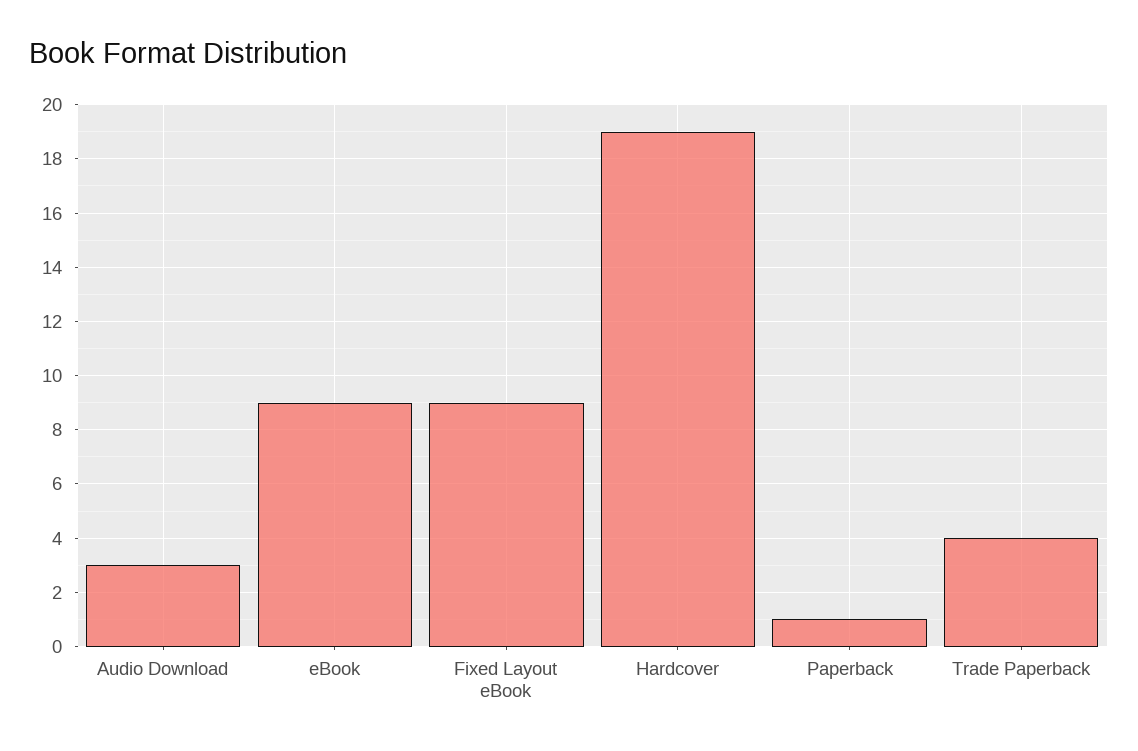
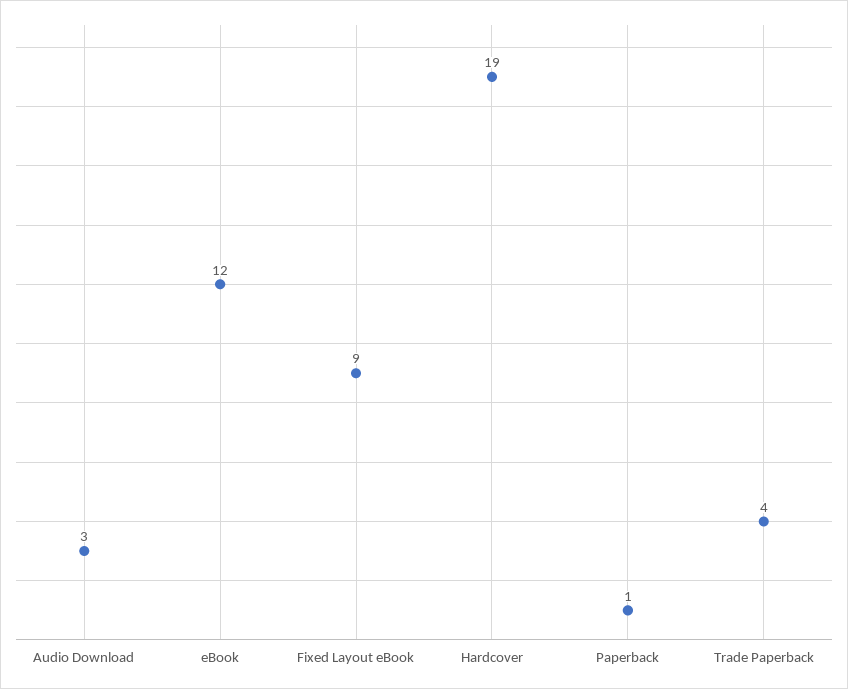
  {
    "Audio Download": 3,
-   "eBook": 9,
+   "eBook": 12,
    "Fixed Layout eBook": 9,
    "Hardcover": 19,
    "Paperback": 1,
    "Trade Paperback": 4
  }

